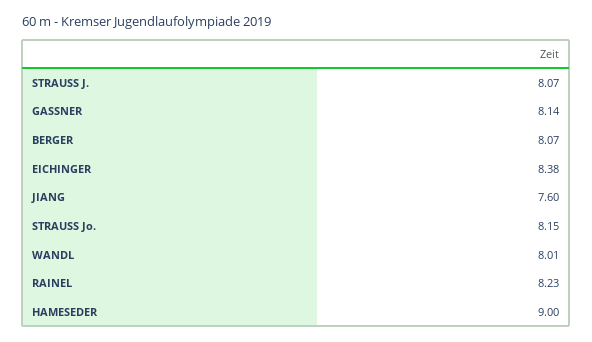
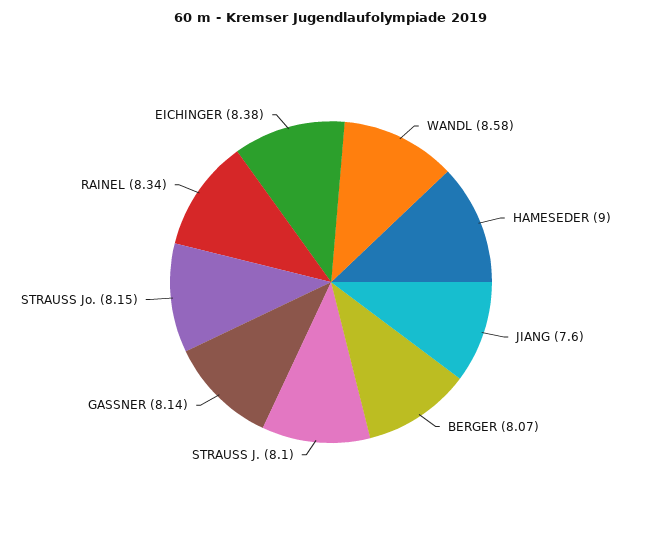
  {
-   "STRAUSS J.": 8.07,
+   "STRAUSS J.": 8.1,
    "GASSNER": 8.14,
    "BERGER": 8.07,
    "EICHINGER": 8.38,
    "JIANG": 7.6,
    "STRAUSS Jo.": 8.15,
-   "WANDL": 8.01,
+   "WANDL": 8.58,
-   "RAINEL": 8.23,
+   "RAINEL": 8.34,
    "HAMESEDER": 9
  }

